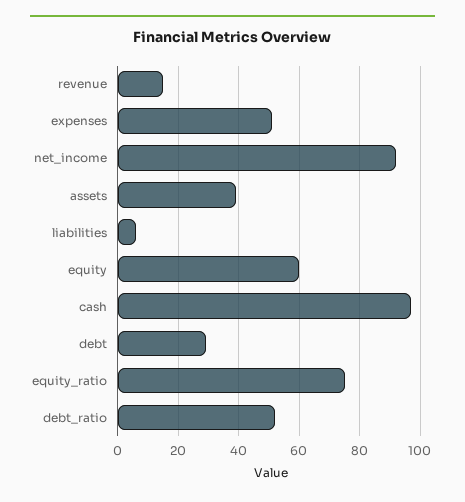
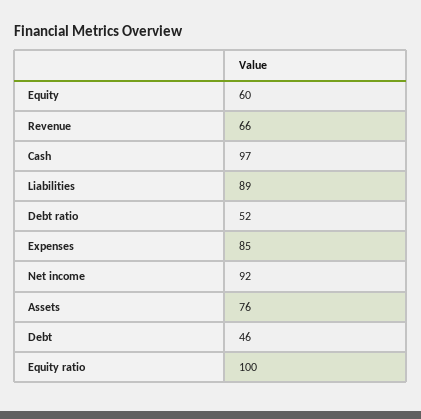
  {
-   "revenue": 15,
+   "revenue": 66,
-   "expenses": 50,
+   "expenses": 85,
    "net_income": 92,
-   "assets": 40,
+   "assets": 76,
-   "liabilities": 5,
+   "liabilities": 89,
    "equity": 60,
    "cash": 97,
-   "debt": 30,
+   "debt": 46,
-   "equity_ratio": 75,
+   "equity_ratio": 100,
    "debt_ratio": 52
  }

